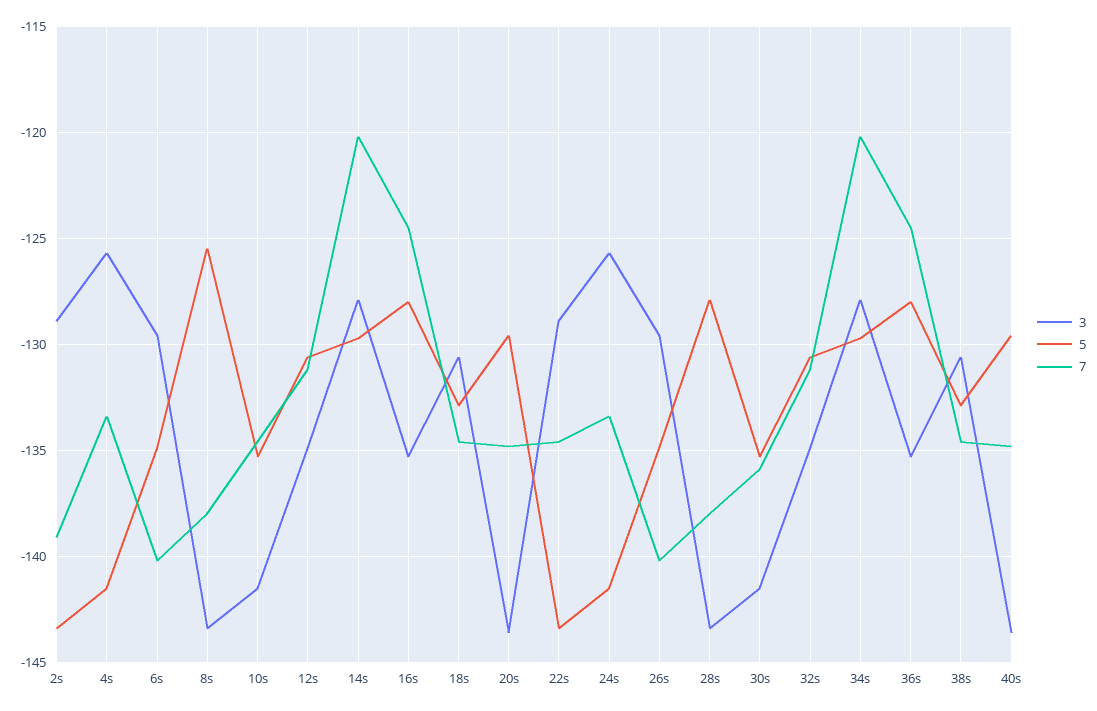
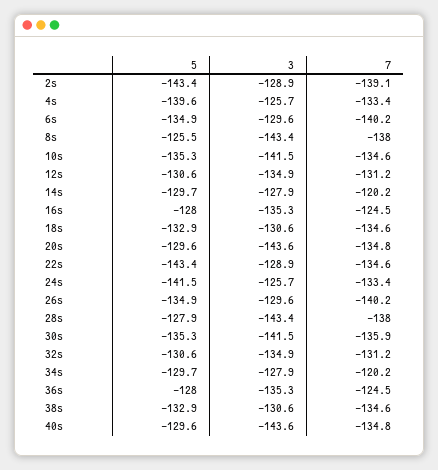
  {
    "3": {
      "2s": -128.9,
      "4s": -125.7,
      "6s": -129.6,
      "8s": -143.4,
      "10s": -141.5,
      "12s": -134.9,
      "14s": -127.9,
      "16s": -135.3,
      "18s": -130.6,
      "20s": -143.6,
      "22s": -128.9,
      "24s": -125.7,
      "26s": -129.6,
      "28s": -143.4,
      "30s": -141.5,
      "32s": -134.9,
      "34s": -127.9,
      "36s": -135.3,
      "38s": -130.6,
      "40s": -143.6
    },
    "5": {
      "2s": -143.4,
-     "4s": -141.5,
+     "4s": -139.6,
      "6s": -134.9,
      "8s": -125.5,
      "10s": -135.3,
      "12s": -130.6,
      "14s": -129.7,
      "16s": -128,
      "18s": -132.9,
      "20s": -129.6,
      "22s": -143.4,
      "24s": -141.5,
      "26s": -134.9,
      "28s": -127.9,
      "30s": -135.3,
      "32s": -130.6,
      "34s": -129.7,
      "36s": -128,
      "38s": -132.9,
      "40s": -129.6
    },
    "7": {
      "2s": -139.1,
      "4s": -133.4,
      "6s": -140.2,
      "8s": -138,
      "10s": -134.6,
      "12s": -131.2,
      "14s": -120.2,
      "16s": -124.5,
      "18s": -134.6,
      "20s": -134.8,
      "22s": -134.6,
      "24s": -133.4,
      "26s": -140.2,
      "28s": -138,
      "30s": -135.9,
      "32s": -131.2,
      "34s": -120.2,
      "36s": -124.5,
      "38s": -134.6,
      "40s": -134.8
    }
  }

